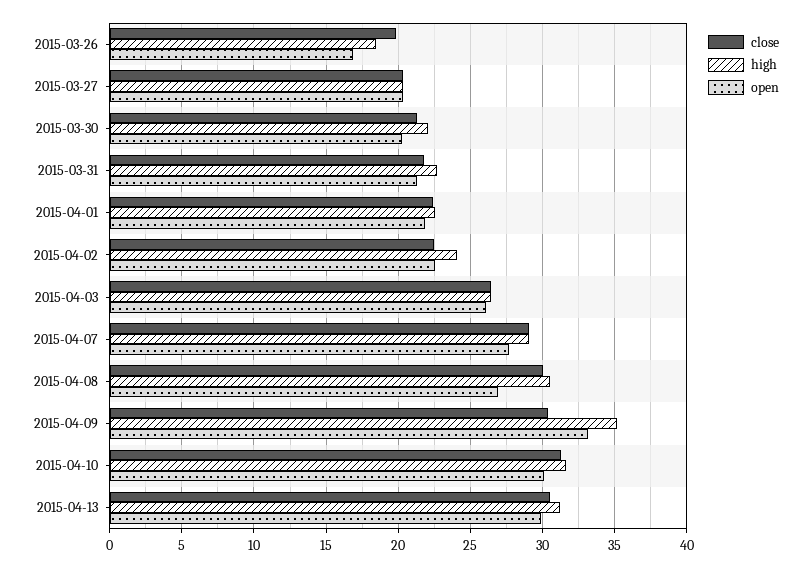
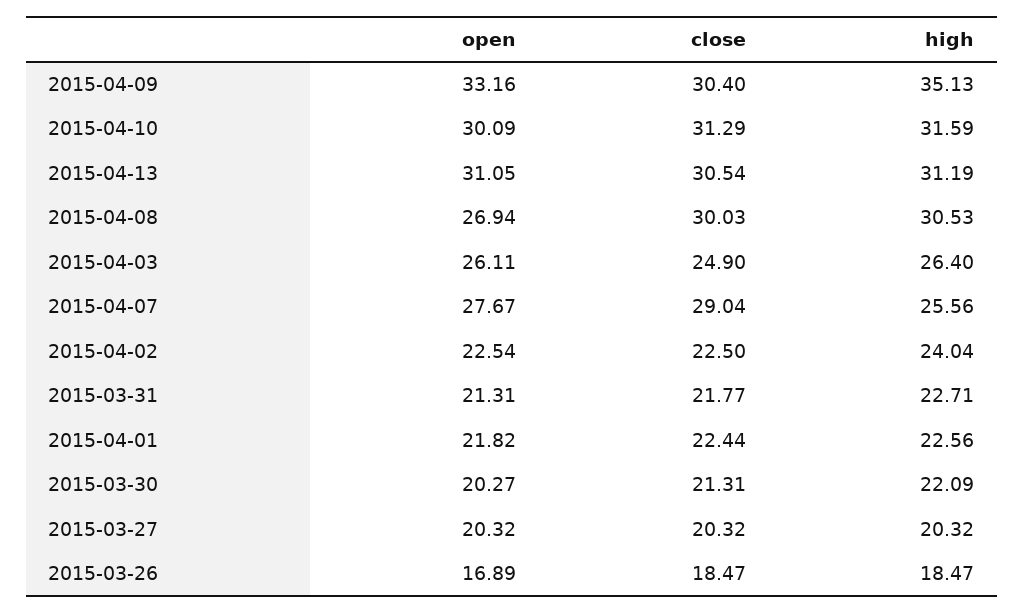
  {
    "close": {
-     "2015-03-26": 20,
+     "2015-03-26": 18.47,
      "2015-03-27": 20.32,
      "2015-03-30": 21.31,
      "2015-03-31": 21.77,
      "2015-04-01": 22.44,
      "2015-04-02": 22.5,
-     "2015-04-03": 26.5,
+     "2015-04-03": 24.9,
      "2015-04-07": 29.04,
      "2015-04-08": 30.03,
      "2015-04-09": 30.4,
      "2015-04-10": 31.29,
      "2015-04-13": 30.54
    },
    "high": {
      "2015-03-26": 18.47,
      "2015-03-27": 20.32,
      "2015-03-30": 22.09,
      "2015-03-31": 22.71,
      "2015-04-01": 22.56,
      "2015-04-02": 24.04,
      "2015-04-03": 26.4,
-     "2015-04-07": 29,
+     "2015-04-07": 25.56,
      "2015-04-08": 30.53,
      "2015-04-09": 35.13,
      "2015-04-10": 31.59,
      "2015-04-13": 31.19
    },
    "open": {
      "2015-03-26": 16.89,
      "2015-03-27": 20.32,
      "2015-03-30": 20.27,
      "2015-03-31": 21.31,
      "2015-04-01": 21.82,
      "2015-04-02": 22.54,
      "2015-04-03": 26.11,
      "2015-04-07": 27.67,
      "2015-04-08": 26.94,
      "2015-04-09": 33.16,
      "2015-04-10": 30.09,
-     "2015-04-13": 30
+     "2015-04-13": 31.05
    }
  }

